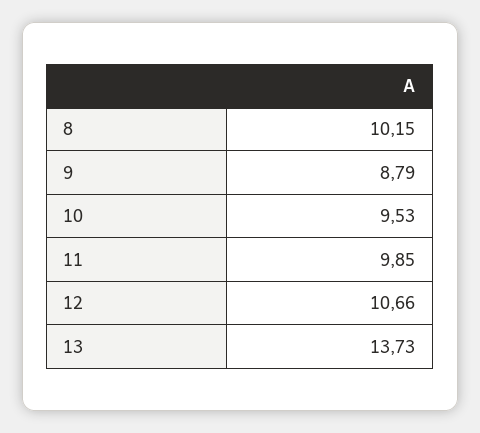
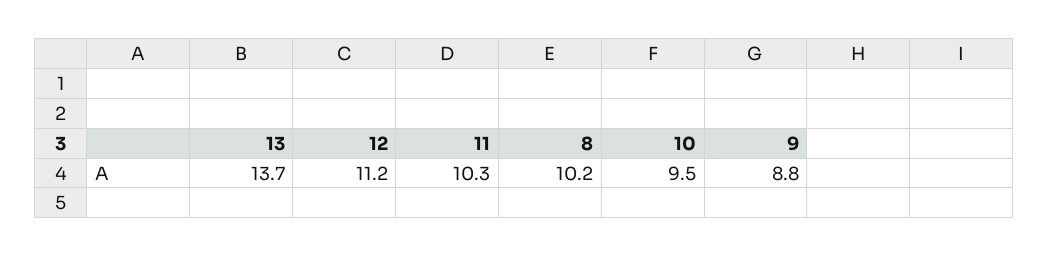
  {
    "8": 10.15,
    "9": 8.79,
    "10": 9.53,
-   "11": 9.85,
+   "11": 10.3,
-   "12": 10.66,
+   "12": 11.2,
    "13": 13.73
  }

